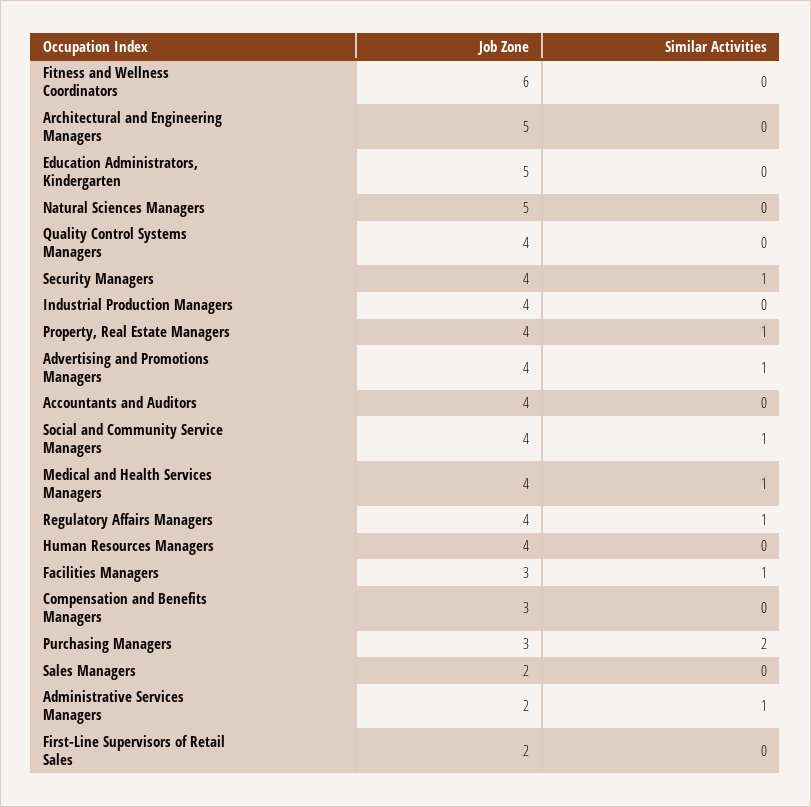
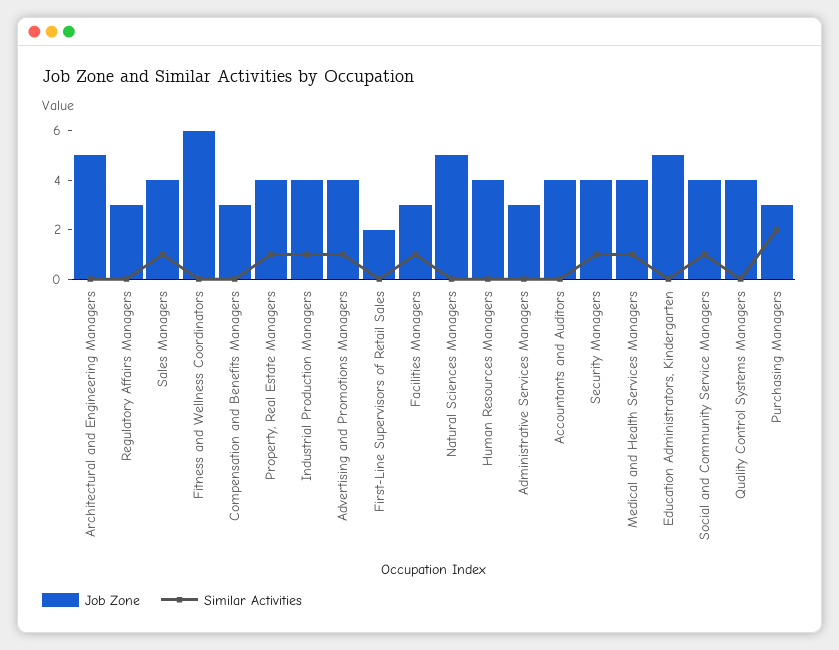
  {
    "Job Zone": {
      "Fitness and Wellness Coordinators": 6,
      "Architectural and Engineering Managers": 5,
      "Education Administrators, Kindergarten": 5,
      "Natural Sciences Managers": 5,
      "Quality Control Systems Managers": 4,
      "Security Managers": 4,
      "Industrial Production Managers": 4,
      "Property, Real Estate Managers": 4,
      "Advertising and Promotions Managers": 4,
      "Accountants and Auditors": 4,
      "Social and Community Service Managers": 4,
      "Medical and Health Services Managers": 4,
-     "Regulatory Affairs Managers": 4,
+     "Regulatory Affairs Managers": 3,
      "Human Resources Managers": 4,
      "Facilities Managers": 3,
      "Compensation and Benefits Managers": 3,
      "Purchasing Managers": 3,
-     "Sales Managers": 2,
+     "Sales Managers": 4,
-     "Administrative Services Managers": 2,
+     "Administrative Services Managers": 3,
      "First-Line Supervisors of Retail Sales": 2
    },
    "Similar Activities": {
      "Fitness and Wellness Coordinators": 0,
      "Architectural and Engineering Managers": 0,
      "Education Administrators, Kindergarten": 0,
      "Natural Sciences Managers": 0,
      "Quality Control Systems Managers": 0,
      "Security Managers": 1,
-     "Industrial Production Managers": 0,
+     "Industrial Production Managers": 1,
      "Property, Real Estate Managers": 1,
      "Advertising and Promotions Managers": 1,
      "Accountants and Auditors": 0,
      "Social and Community Service Managers": 1,
      "Medical and Health Services Managers": 1,
-     "Regulatory Affairs Managers": 1,
+     "Regulatory Affairs Managers": 0,
      "Human Resources Managers": 0,
      "Facilities Managers": 1,
      "Compensation and Benefits Managers": 0,
      "Purchasing Managers": 2,
-     "Sales Managers": 0,
+     "Sales Managers": 1,
-     "Administrative Services Managers": 1,
+     "Administrative Services Managers": 0,
      "First-Line Supervisors of Retail Sales": 0
    }
  }

